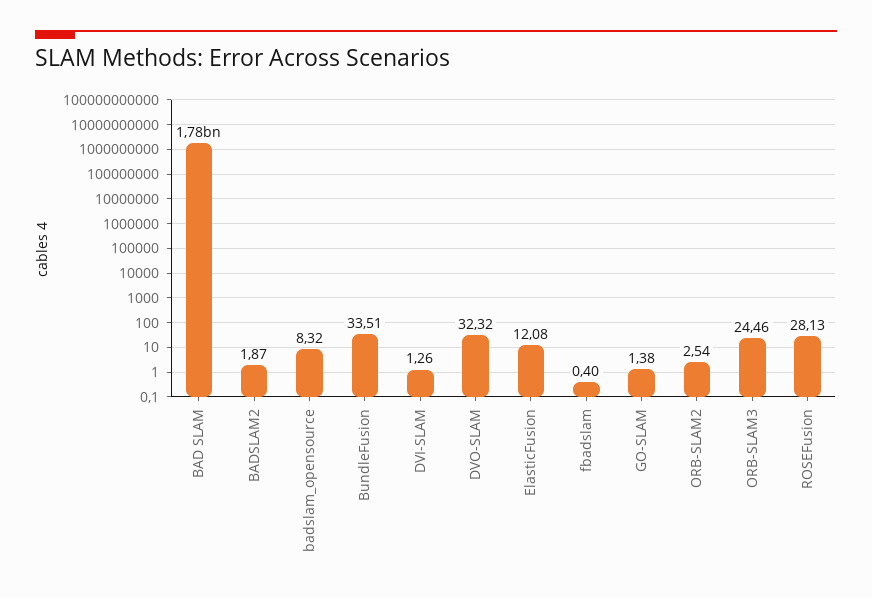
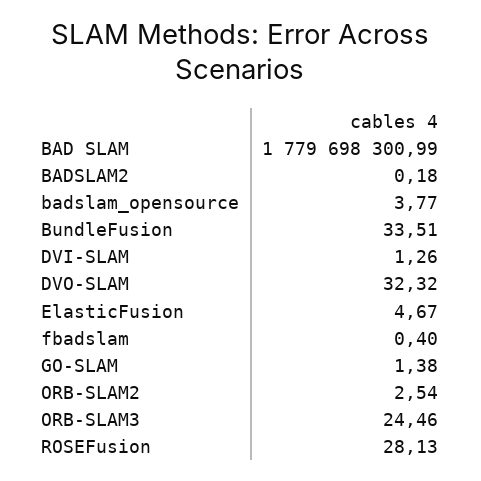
  {
    "BAD SLAM": 1779698300.99,
-   "BADSLAM2": 1.87,
+   "BADSLAM2": 0.18,
-   "badslam_opensource": 8.32,
+   "badslam_opensource": 3.77,
    "BundleFusion": 33.51,
    "DVI-SLAM": 1.26,
    "DVO-SLAM": 32.32,
-   "ElasticFusion": 12.08,
+   "ElasticFusion": 4.67,
    "fbadslam": 0.4,
    "GO-SLAM": 1.38,
    "ORB-SLAM2": 2.54,
    "ORB-SLAM3": 24.46,
    "ROSEFusion": 28.13
  }

